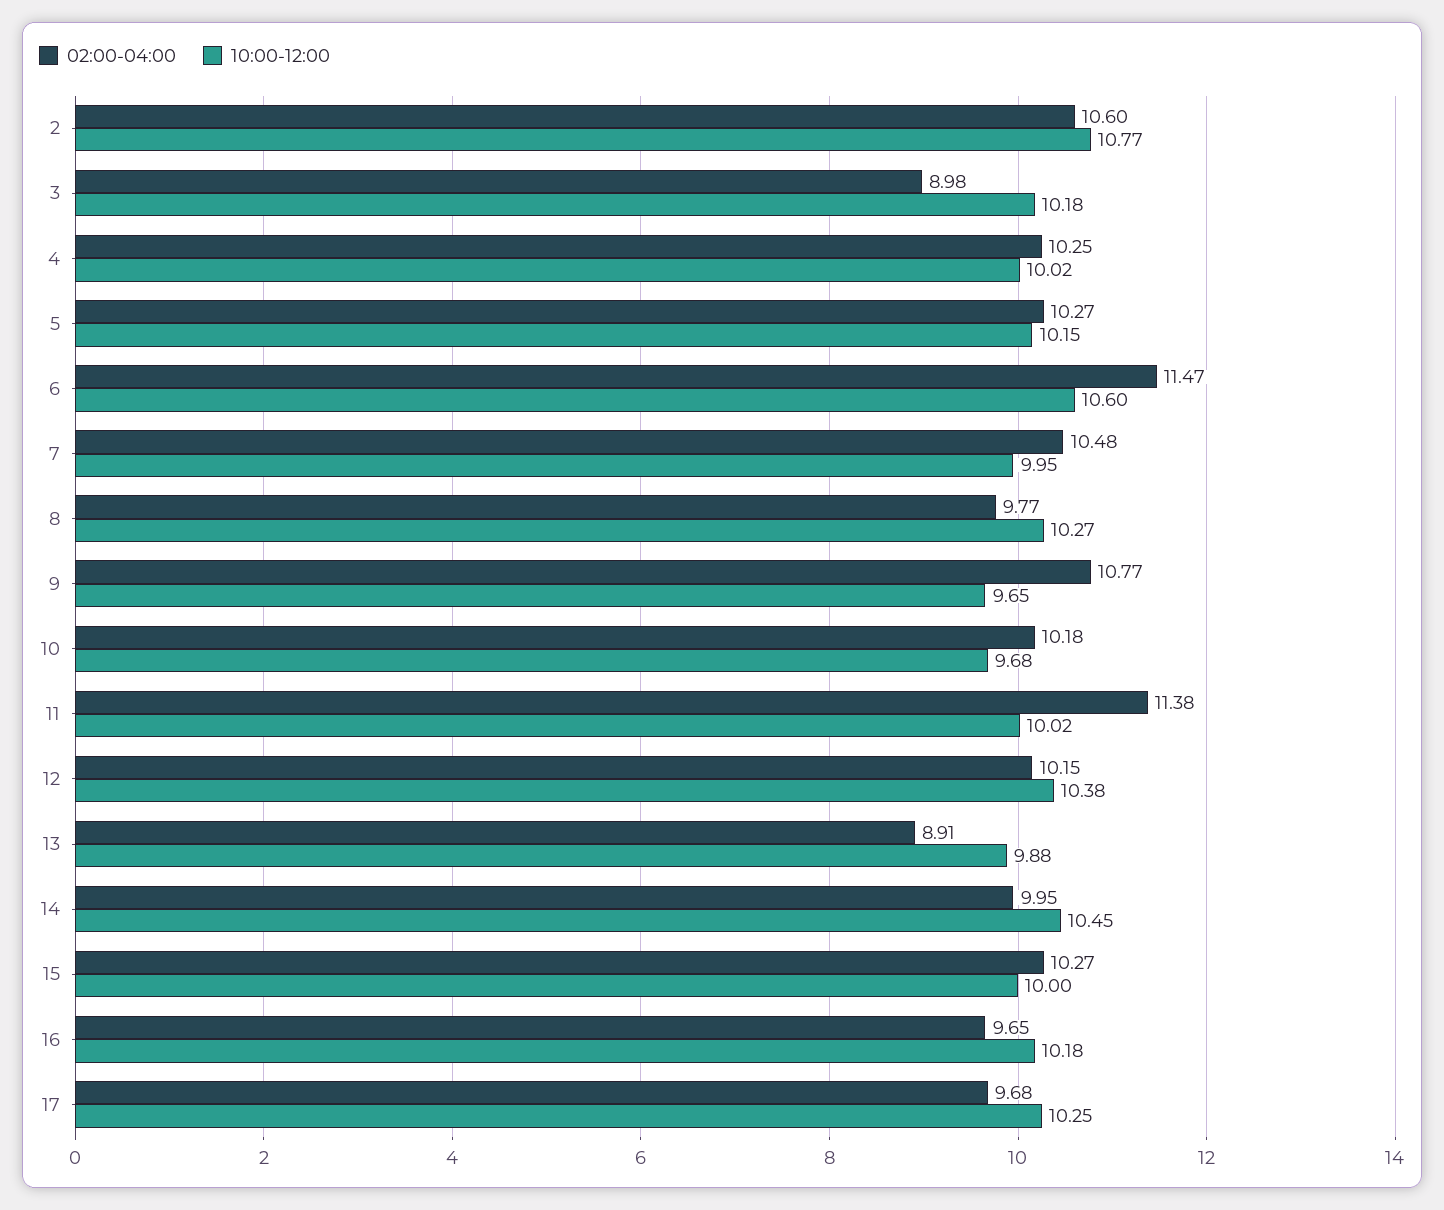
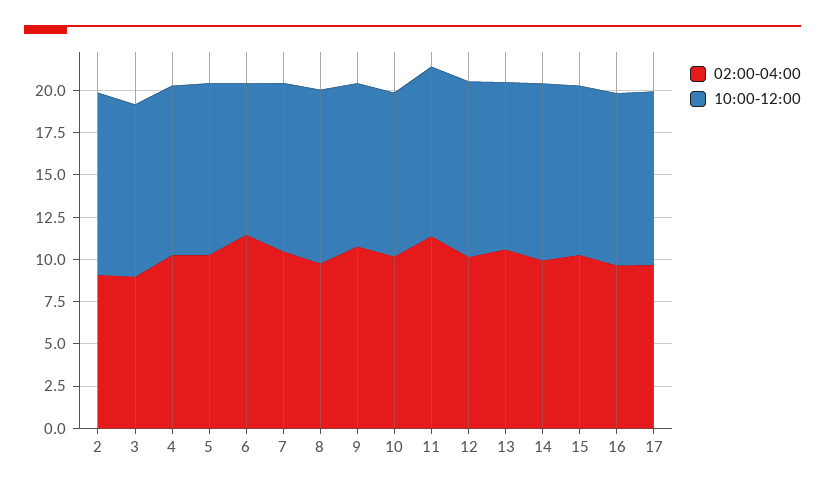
  {
    "02:00-04:00": {
-     "2": 10.6,
+     "2": 9,
      "3": 8.98,
      "4": 10.25,
      "5": 10.27,
      "6": 11.47,
      "7": 10.48,
      "8": 9.77,
      "9": 10.77,
      "10": 10.18,
      "11": 11.38,
      "12": 10.15,
-     "13": 8.91,
+     "13": 10.5,
      "14": 9.95,
      "15": 10.27,
      "16": 9.65,
      "17": 9.68
    },
    "10:00-12:00": {
      "2": 10.77,
      "3": 10.18,
      "4": 10.02,
      "5": 10.15,
-     "6": 10.6,
+     "6": 9,
      "7": 9.95,
      "8": 10.27,
      "9": 9.65,
      "10": 9.68,
      "11": 10.02,
      "12": 10.38,
      "13": 9.88,
      "14": 10.45,
      "15": 10,
      "16": 10.18,
      "17": 10.25
    }
  }

